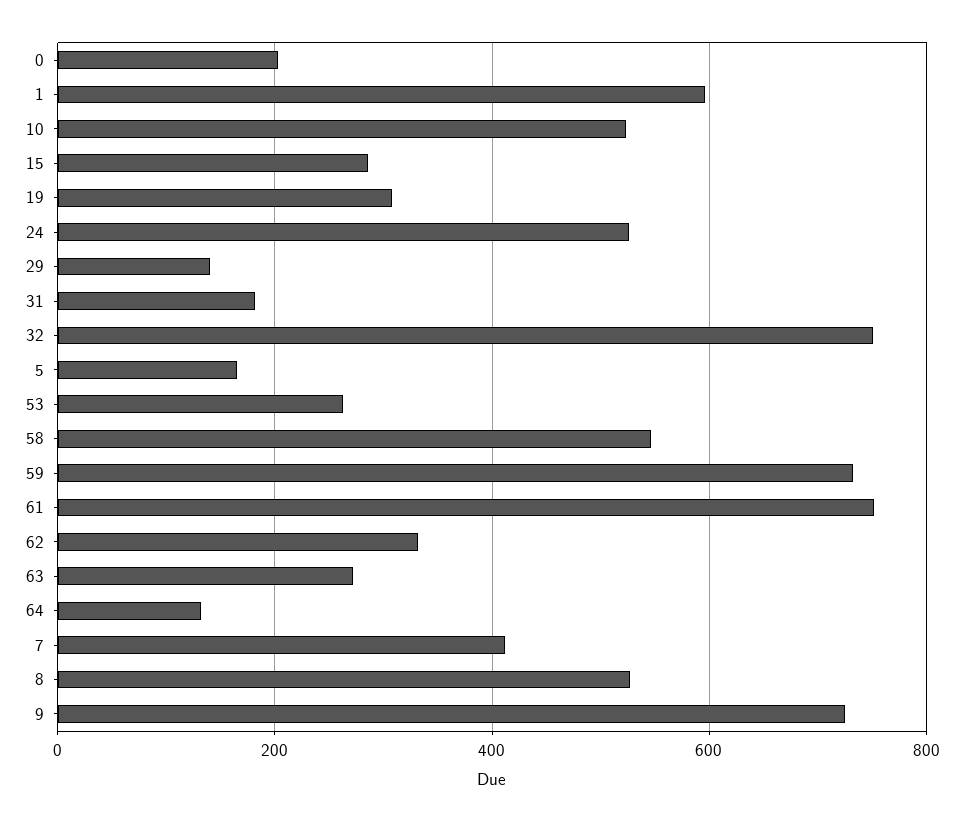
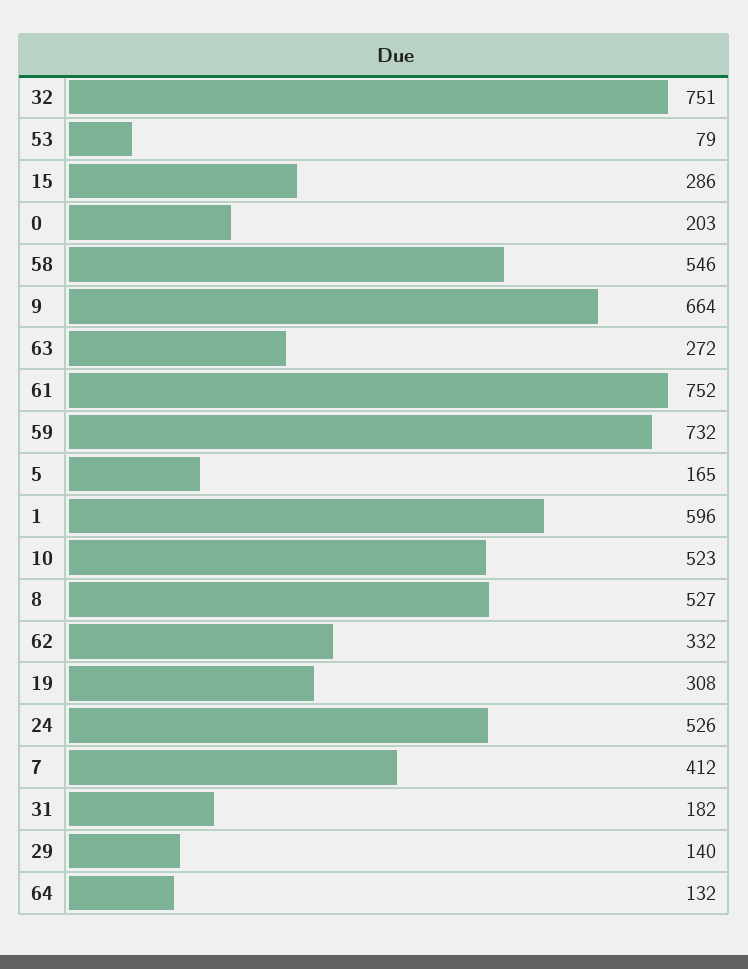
  {
    "0": 203,
    "1": 596,
    "10": 523,
    "15": 286,
    "19": 308,
    "24": 526,
    "29": 140,
    "31": 182,
    "32": 751,
    "5": 165,
-   "53": 260,
+   "53": 79,
    "58": 546,
    "59": 732,
    "61": 752,
    "62": 332,
    "63": 272,
    "64": 132,
    "7": 412,
    "8": 527,
-   "9": 720
+   "9": 664
  }

